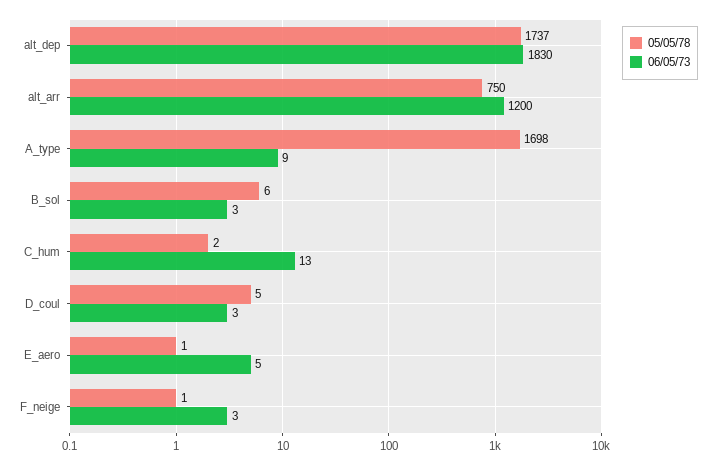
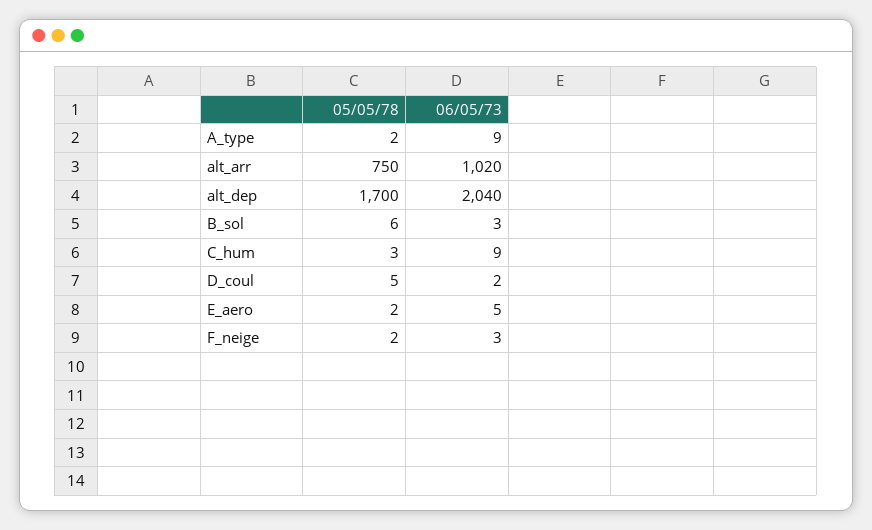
  {
    "05/05/78": {
-     "alt_dep": 1737,
+     "alt_dep": 1700,
      "alt_arr": 750,
-     "A_type": 1698,
+     "A_type": 2,
      "B_sol": 6,
-     "C_hum": 2,
+     "C_hum": 3,
      "D_coul": 5,
-     "E_aero": 1,
+     "E_aero": 2,
-     "F_neige": 1
+     "F_neige": 2
    },
    "06/05/73": {
-     "alt_dep": 1830,
+     "alt_dep": 2040,
-     "alt_arr": 1200,
+     "alt_arr": 1020,
      "A_type": 9,
      "B_sol": 3,
-     "C_hum": 13,
+     "C_hum": 9,
-     "D_coul": 3,
+     "D_coul": 2,
      "E_aero": 5,
      "F_neige": 3
    }
  }

